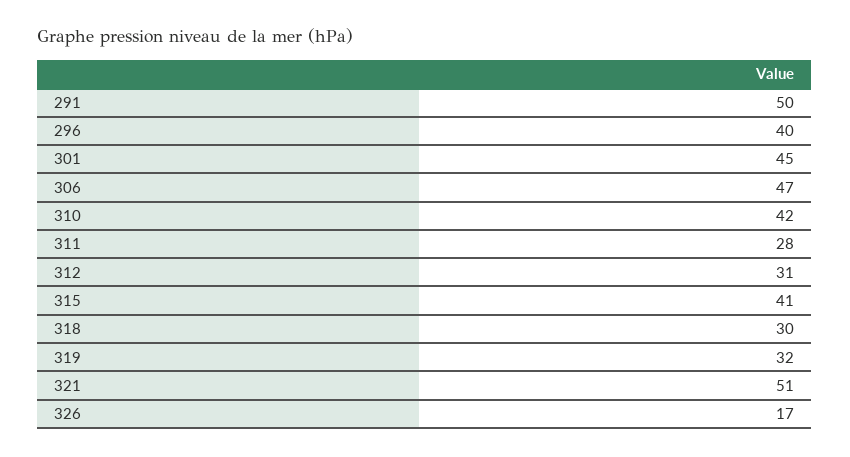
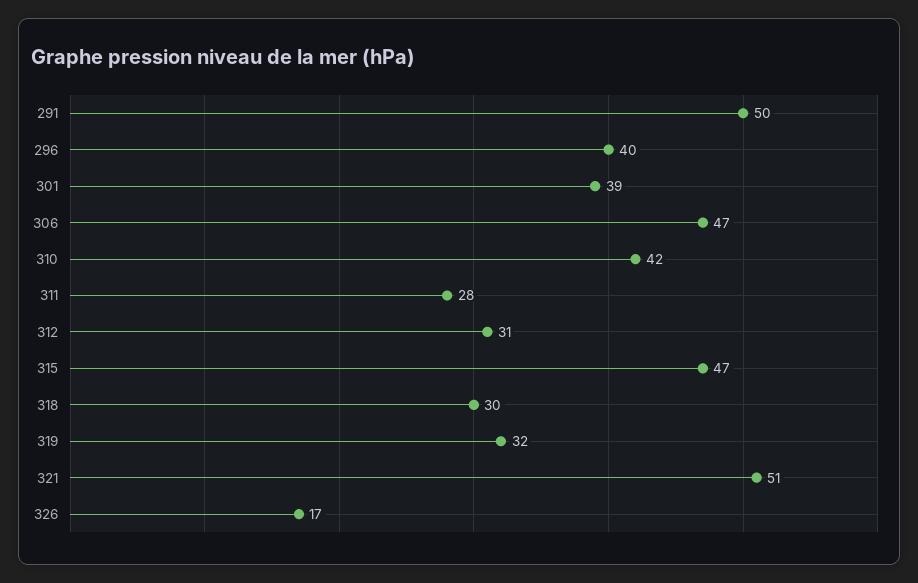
  {
    "291": 50,
    "296": 40,
-   "301": 45,
+   "301": 39,
    "306": 47,
    "310": 42,
    "311": 28,
    "312": 31,
-   "315": 41,
+   "315": 47,
    "318": 30,
    "319": 32,
    "321": 51,
    "326": 17
  }

